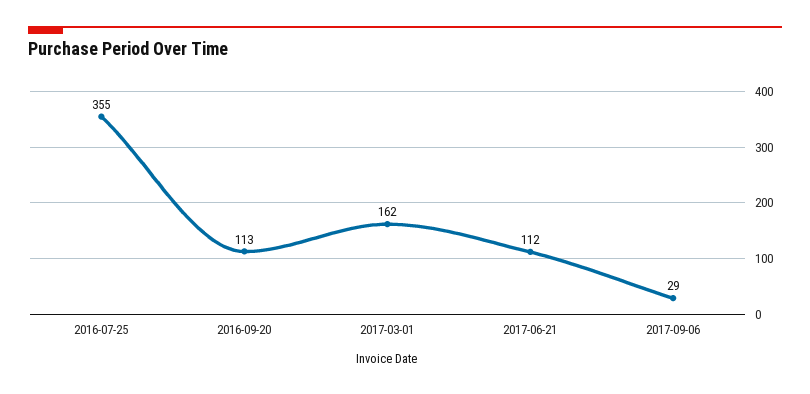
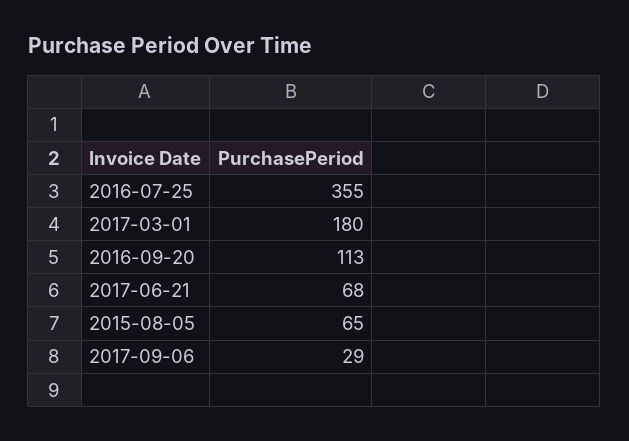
  {
    "2016-07-25": 355,
    "2016-09-20": 113,
-   "2017-03-01": 162,
+   "2017-03-01": 180,
-   "2017-06-21": 112,
+   "2017-06-21": 68,
-   "2017-09-06": 29
+   "2017-09-06": 29,
+   "2015-08-05": 65
  }

